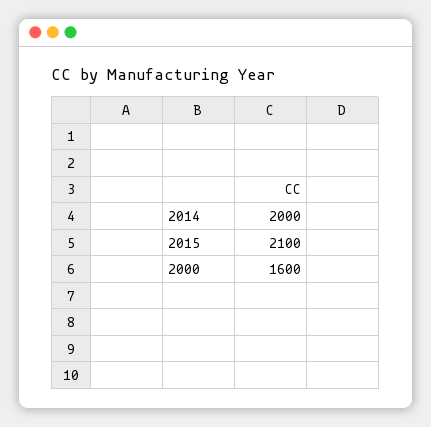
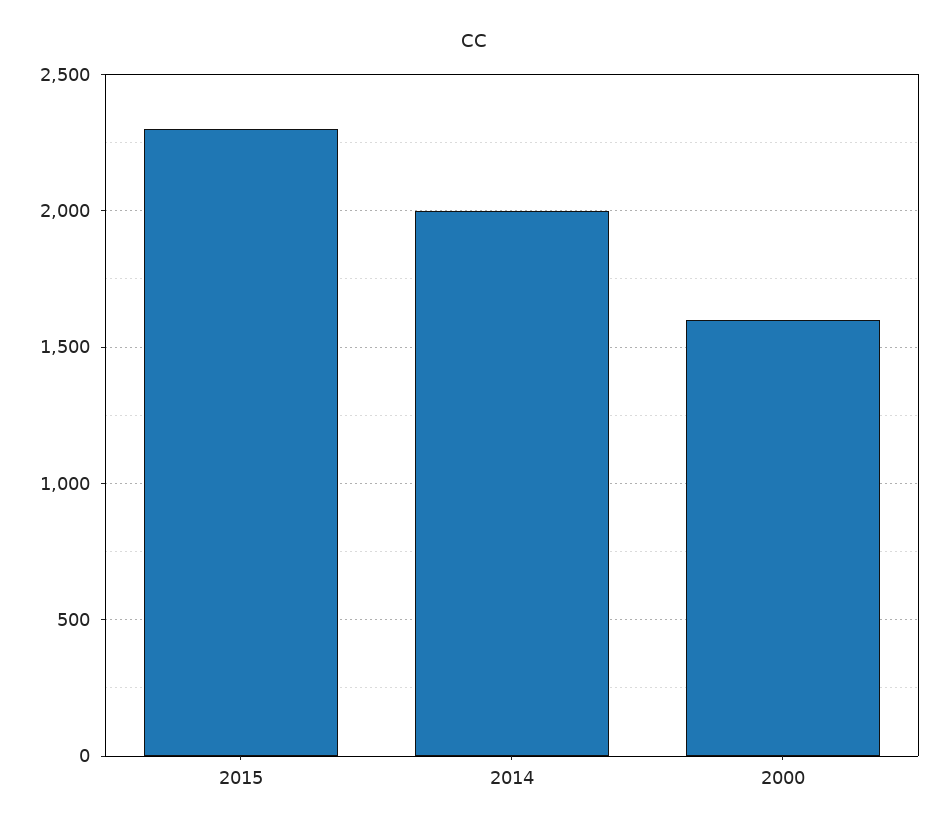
  {
    "2014": 2000,
-   "2015": 2100,
+   "2015": 2300,
    "2000": 1600
  }

